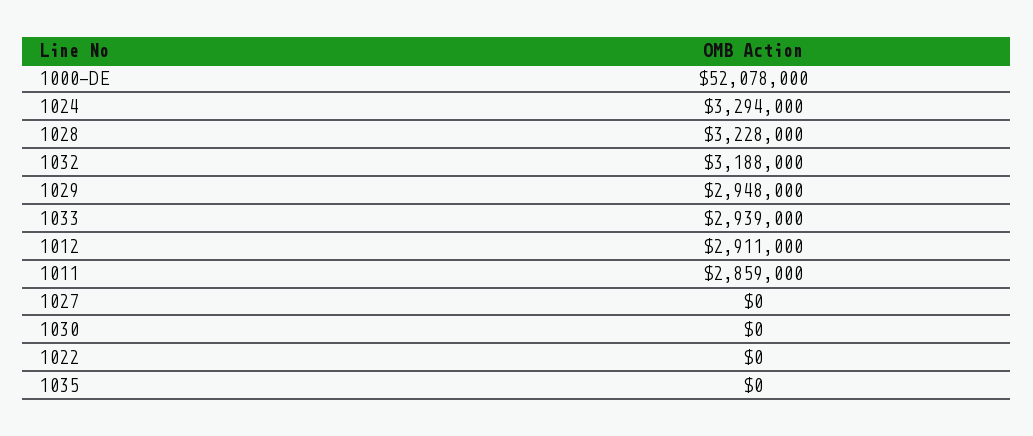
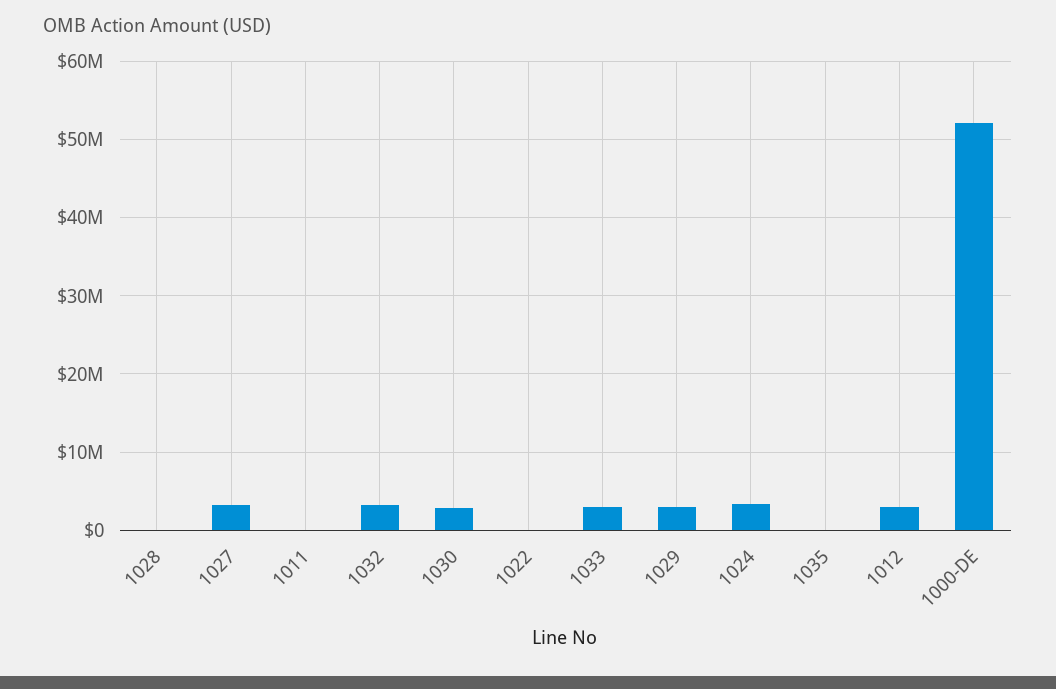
  {
    "1000-DE": 52078000,
    "1024": 3294000,
-   "1028": 3228000,
+   "1028": 0,
    "1032": 3188000,
    "1029": 2948000,
    "1033": 2939000,
    "1012": 2911000,
-   "1011": 2859000,
+   "1011": 0,
-   "1027": 0,
+   "1027": 3000000,
-   "1030": 0,
+   "1030": 3000000,
    "1022": 0,
    "1035": 0
  }

